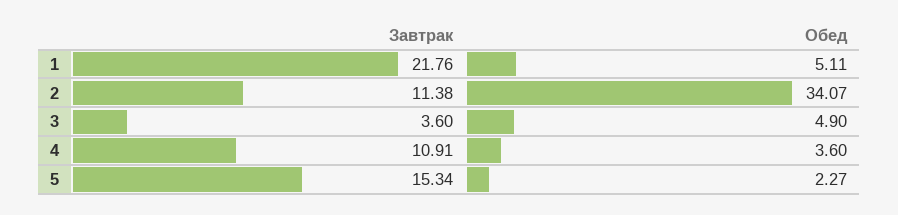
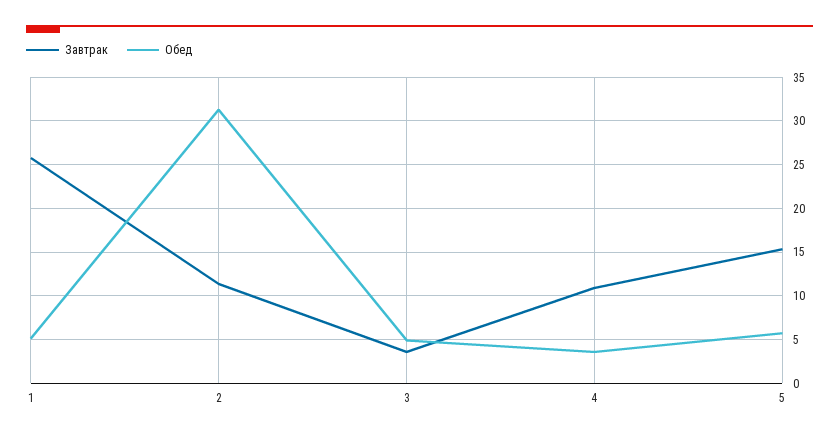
  {
    "Завтрак": {
-     "1": 21.76,
+     "1": 26,
      "2": 11.38,
      "3": 3.6,
      "4": 10.91,
      "5": 15.34
    },
    "Обед": {
      "1": 5.11,
-     "2": 34.07,
+     "2": 31,
      "3": 4.9,
      "4": 3.6,
-     "5": 2.27
+     "5": 6
    }
  }

